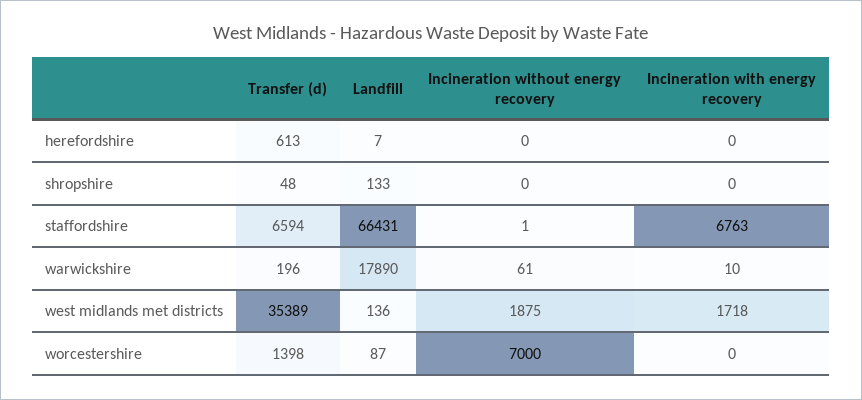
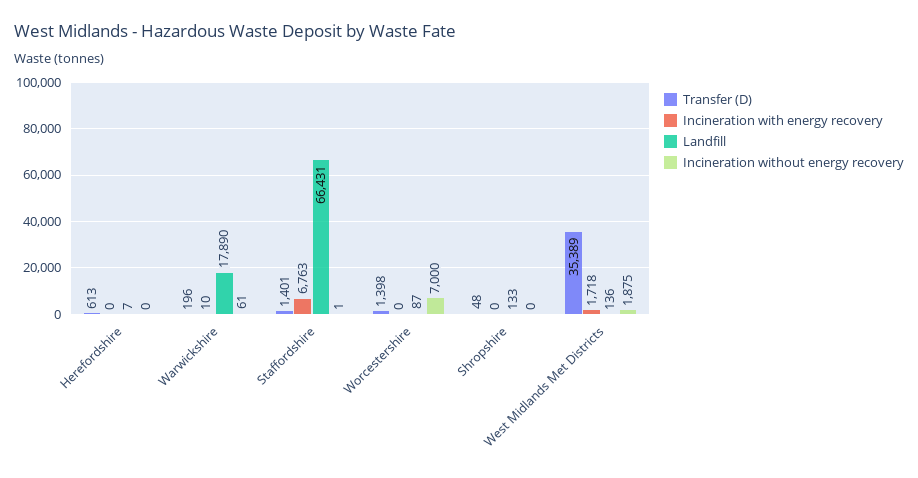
  {
    "Transfer (d)": {
      "herefordshire": 613,
      "shropshire": 48,
-     "staffordshire": 6594,
+     "staffordshire": 1401,
      "warwickshire": 196,
      "west midlands met districts": 35389,
      "worcestershire": 1398
    },
    "Landfill": {
      "herefordshire": 7,
      "shropshire": 133,
      "staffordshire": 66431,
      "warwickshire": 17890,
      "west midlands met districts": 136,
      "worcestershire": 87
    },
    "Incineration without energy recovery": {
      "herefordshire": 0,
      "shropshire": 0,
      "staffordshire": 1,
      "warwickshire": 61,
      "west midlands met districts": 1875,
      "worcestershire": 7000
    },
    "Incineration with energy recovery": {
      "herefordshire": 0,
      "shropshire": 0,
      "staffordshire": 6763,
      "warwickshire": 10,
      "west midlands met districts": 1718,
      "worcestershire": 0
    }
  }

